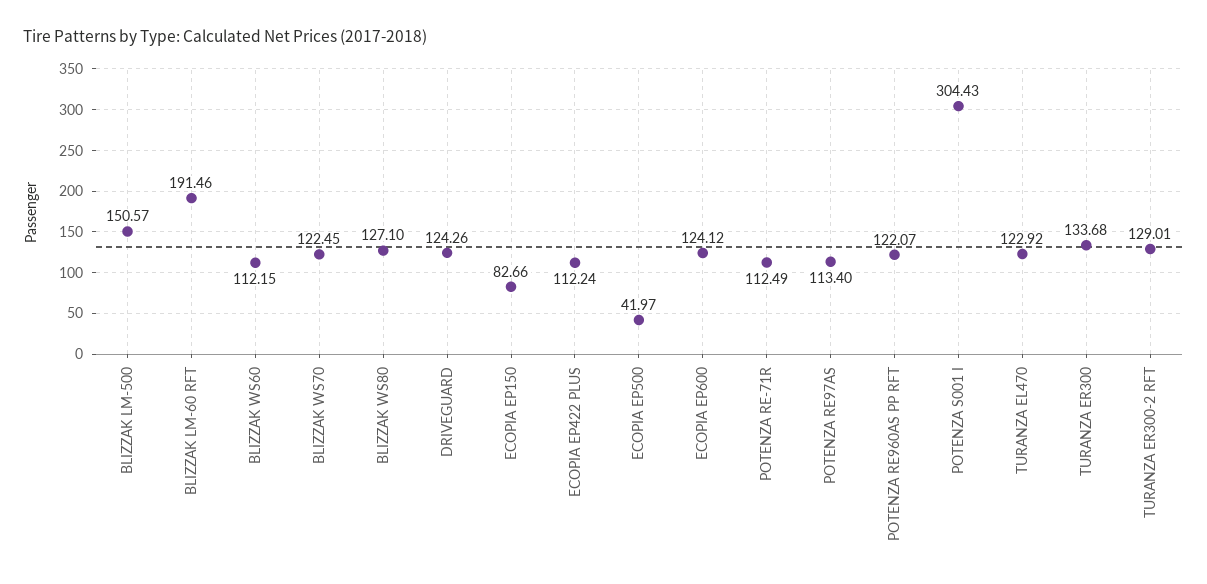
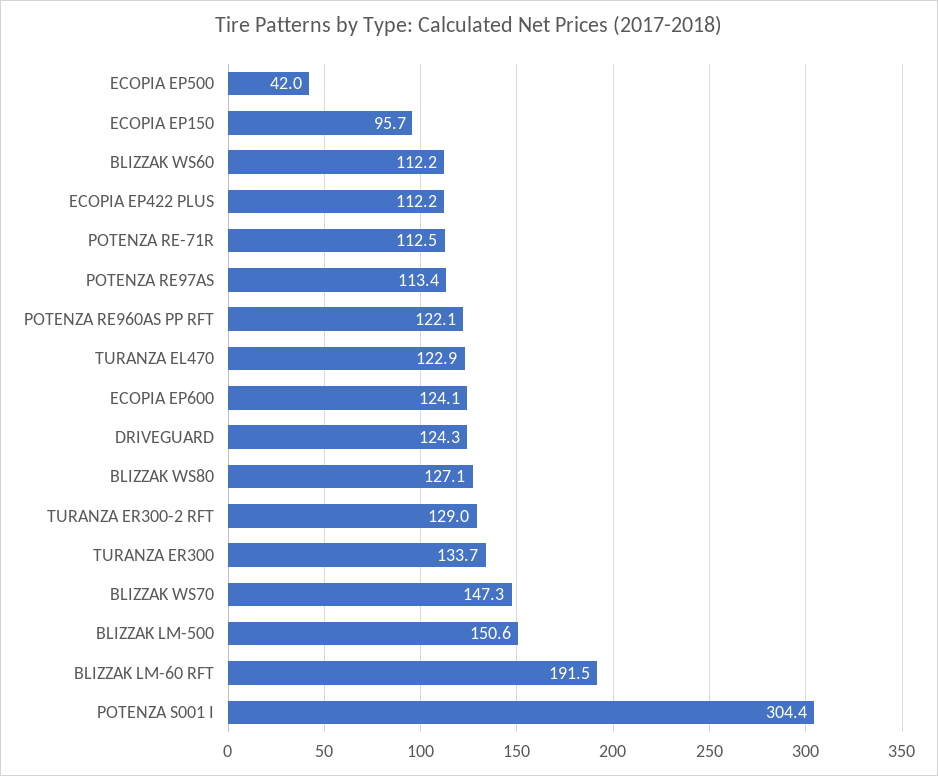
  {
    "BLIZZAK LM-500": 150.57,
    "BLIZZAK LM-60 RFT": 191.46,
    "BLIZZAK WS60": 112.15,
-   "BLIZZAK WS70": 122.45,
+   "BLIZZAK WS70": 147.3,
    "BLIZZAK WS80": 127.1,
    "DRIVEGUARD": 124.26,
-   "ECOPIA EP150": 82.66,
+   "ECOPIA EP150": 95.7,
    "ECOPIA EP422 PLUS": 112.24,
    "ECOPIA EP500": 41.97,
    "ECOPIA EP600": 124.12,
    "POTENZA RE-71R": 112.49,
    "POTENZA RE97AS": 113.4,
    "POTENZA RE960AS PP RFT": 122.07,
    "POTENZA S001 I": 304.43,
    "TURANZA EL470": 122.92,
    "TURANZA ER300": 133.68,
    "TURANZA ER300-2 RFT": 129.01
  }

